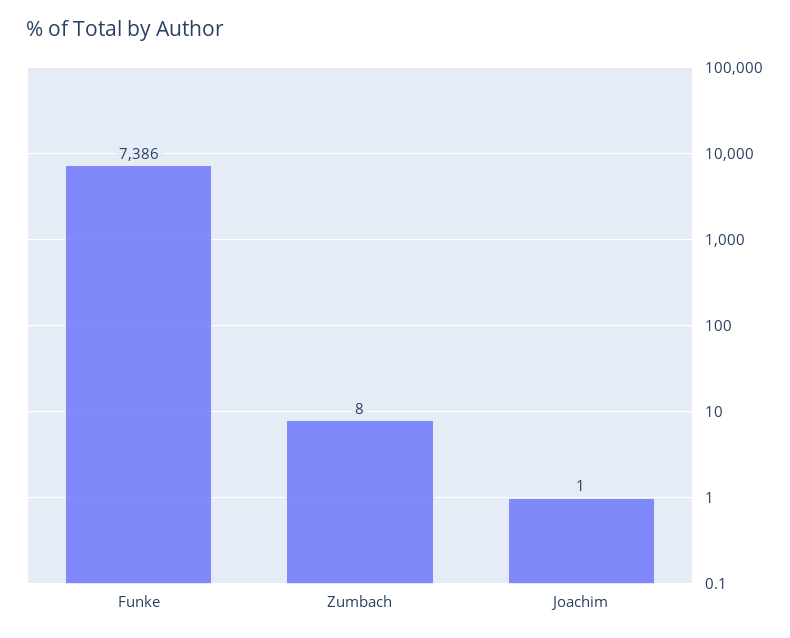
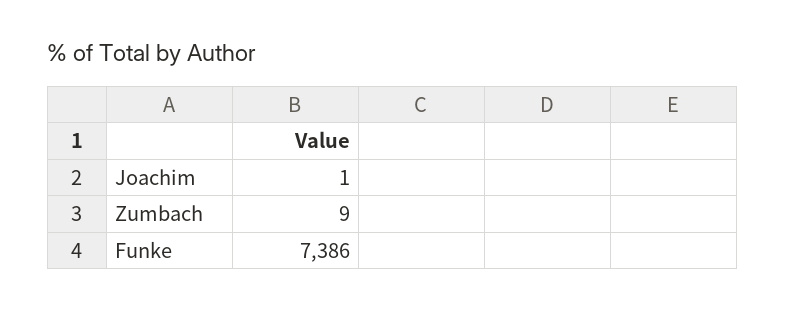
  {
    "Funke": 7386,
-   "Zumbach": 8,
+   "Zumbach": 9,
    "Joachim": 1
  }

